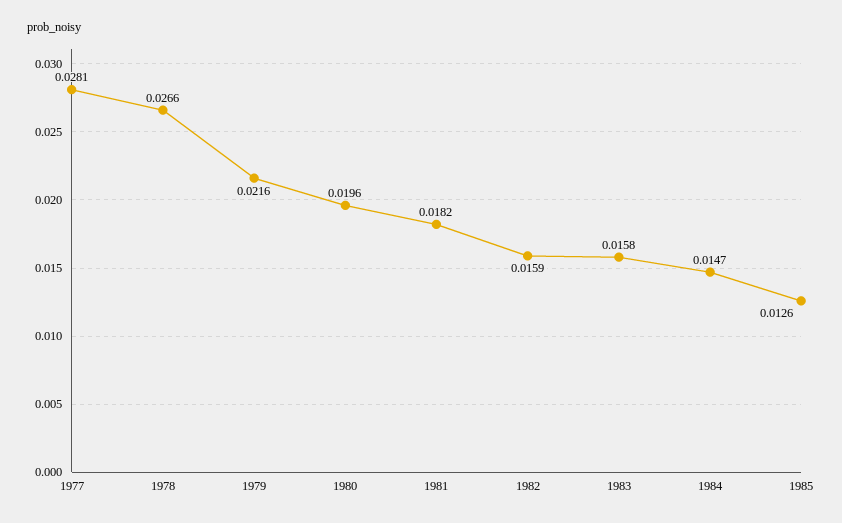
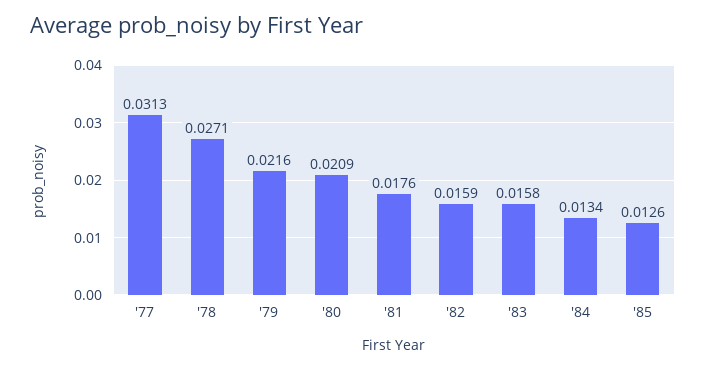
  {
-   "1977": 0.0281,
+   "1977": 0.0313,
-   "1978": 0.0266,
+   "1978": 0.0271,
    "1979": 0.0216,
-   "1980": 0.0196,
+   "1980": 0.0209,
-   "1981": 0.0182,
+   "1981": 0.0176,
    "1982": 0.0159,
    "1983": 0.0158,
-   "1984": 0.0147,
+   "1984": 0.0134,
    "1985": 0.0126
  }

